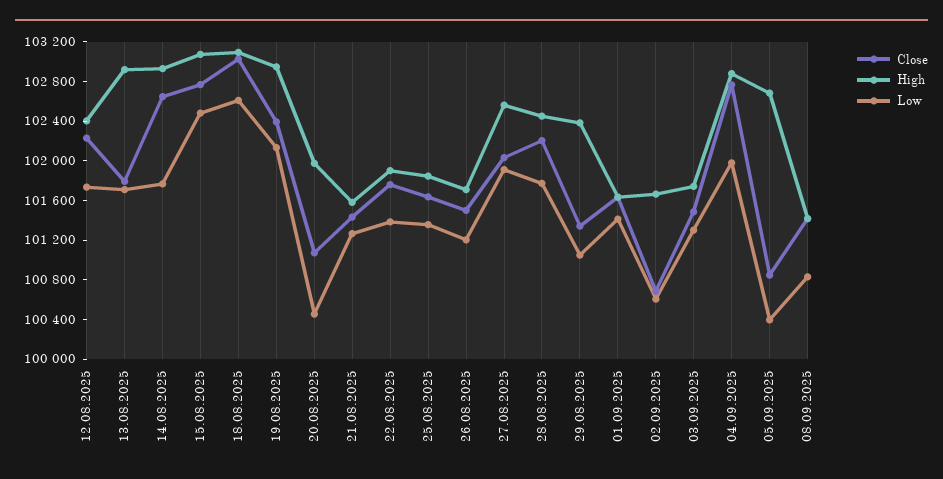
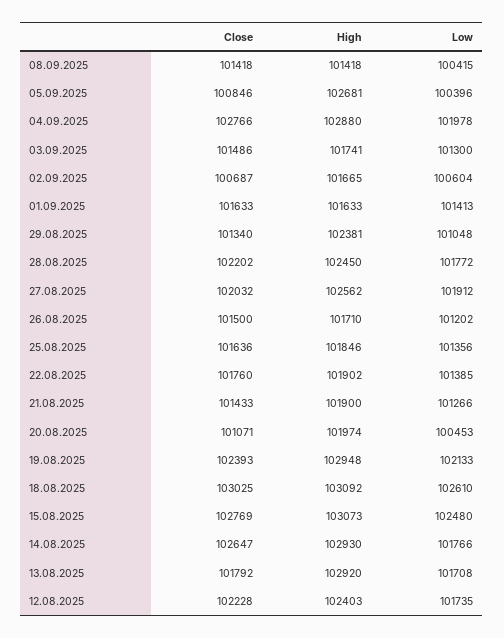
  {
    "Close": {
      "12.08.2025": 102228,
      "13.08.2025": 101792,
      "14.08.2025": 102647,
      "15.08.2025": 102769,
      "18.08.2025": 103025,
      "19.08.2025": 102393,
      "20.08.2025": 101071,
      "21.08.2025": 101433,
      "22.08.2025": 101760,
      "25.08.2025": 101636,
      "26.08.2025": 101500,
      "27.08.2025": 102032,
      "28.08.2025": 102202,
      "29.08.2025": 101340,
      "01.09.2025": 101633,
      "02.09.2025": 100687,
      "03.09.2025": 101486,
      "04.09.2025": 102766,
      "05.09.2025": 100846,
      "08.09.2025": 101418
    },
    "High": {
      "12.08.2025": 102403,
      "13.08.2025": 102920,
      "14.08.2025": 102930,
      "15.08.2025": 103073,
      "18.08.2025": 103092,
      "19.08.2025": 102948,
      "20.08.2025": 101974,
-     "21.08.2025": 101600,
+     "21.08.2025": 101900,
      "22.08.2025": 101902,
      "25.08.2025": 101846,
      "26.08.2025": 101710,
      "27.08.2025": 102562,
      "28.08.2025": 102450,
      "29.08.2025": 102381,
      "01.09.2025": 101633,
      "02.09.2025": 101665,
      "03.09.2025": 101741,
      "04.09.2025": 102880,
      "05.09.2025": 102681,
      "08.09.2025": 101418
    },
    "Low": {
      "12.08.2025": 101735,
      "13.08.2025": 101708,
      "14.08.2025": 101766,
      "15.08.2025": 102480,
      "18.08.2025": 102610,
      "19.08.2025": 102133,
      "20.08.2025": 100453,
      "21.08.2025": 101266,
      "22.08.2025": 101385,
      "25.08.2025": 101356,
      "26.08.2025": 101202,
      "27.08.2025": 101912,
      "28.08.2025": 101772,
      "29.08.2025": 101048,
      "01.09.2025": 101413,
      "02.09.2025": 100604,
      "03.09.2025": 101300,
      "04.09.2025": 101978,
      "05.09.2025": 100396,
-     "08.09.2025": 100800
+     "08.09.2025": 100415
    }
  }

